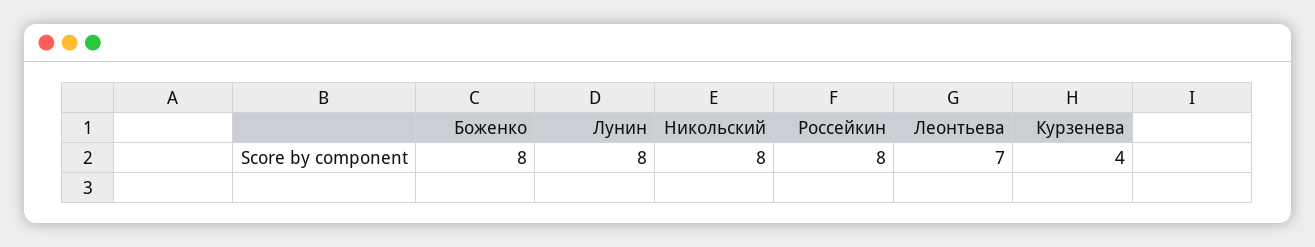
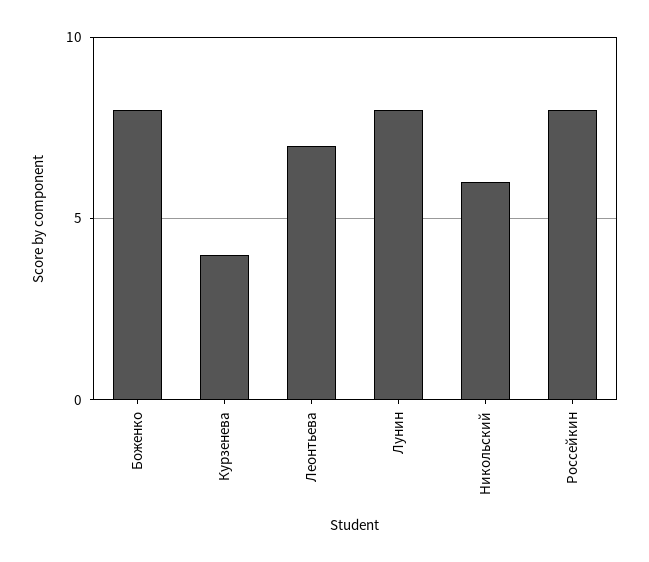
  {
    "Боженко": 8,
    "Лунин": 8,
-   "Никольский": 8,
+   "Никольский": 6,
    "Россейкин": 8,
    "Леонтьева": 7,
    "Курзенева": 4
  }

